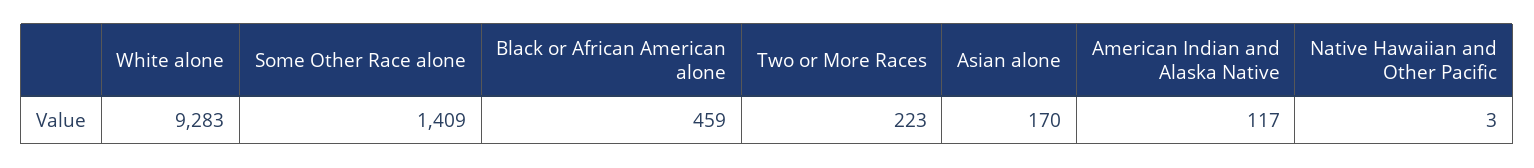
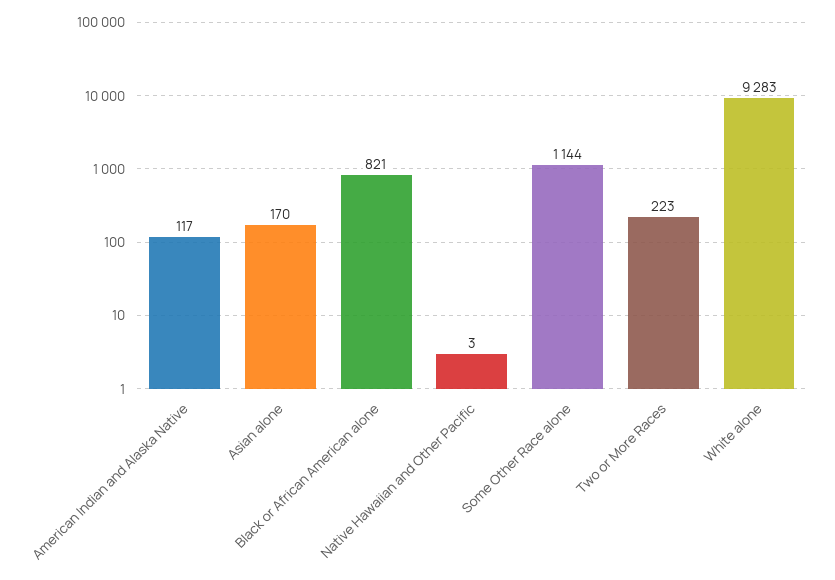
  {
    "White alone": 9283,
-   "Some Other Race alone": 1409,
+   "Some Other Race alone": 1144,
-   "Black or African American alone": 459,
+   "Black or African American alone": 821,
    "Two or More Races": 223,
    "Asian alone": 170,
    "American Indian and Alaska Native": 117,
    "Native Hawaiian and Other Pacific": 3
  }

